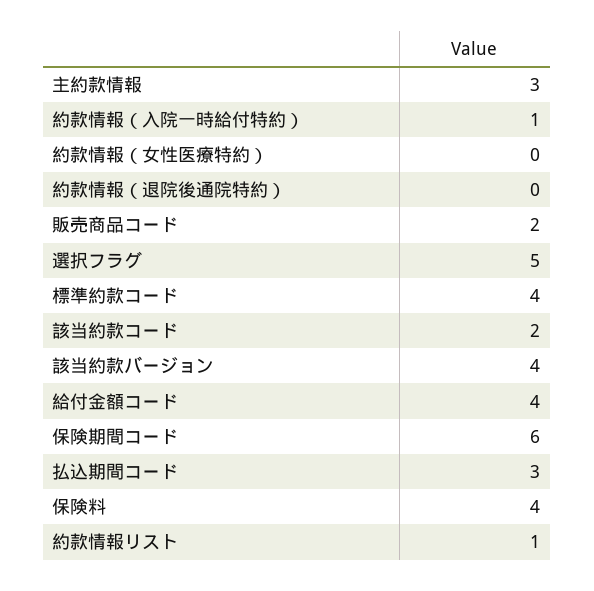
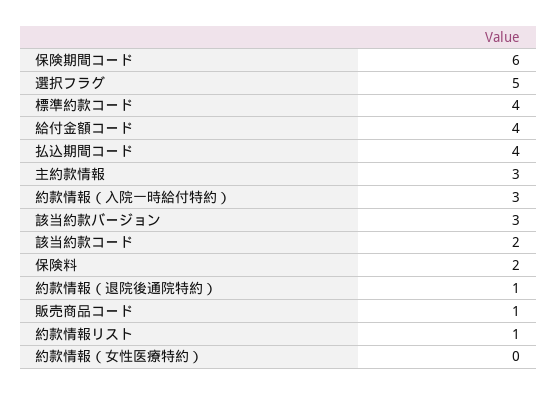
  {
    "主約款情報": 3,
-   "約款情報（入院一時給付特約）": 1,
+   "約款情報（入院一時給付特約）": 3,
    "約款情報（女性医療特約）": 0,
-   "約款情報（退院後通院特約）": 0,
+   "約款情報（退院後通院特約）": 1,
-   "販売商品コード": 2,
+   "販売商品コード": 1,
    "選択フラグ": 5,
    "標準約款コード": 4,
    "該当約款コード": 2,
-   "該当約款バージョン": 4,
+   "該当約款バージョン": 3,
    "給付金額コード": 4,
    "保険期間コード": 6,
-   "払込期間コード": 3,
+   "払込期間コード": 4,
-   "保険料": 4,
+   "保険料": 2,
    "約款情報リスト": 1
  }

